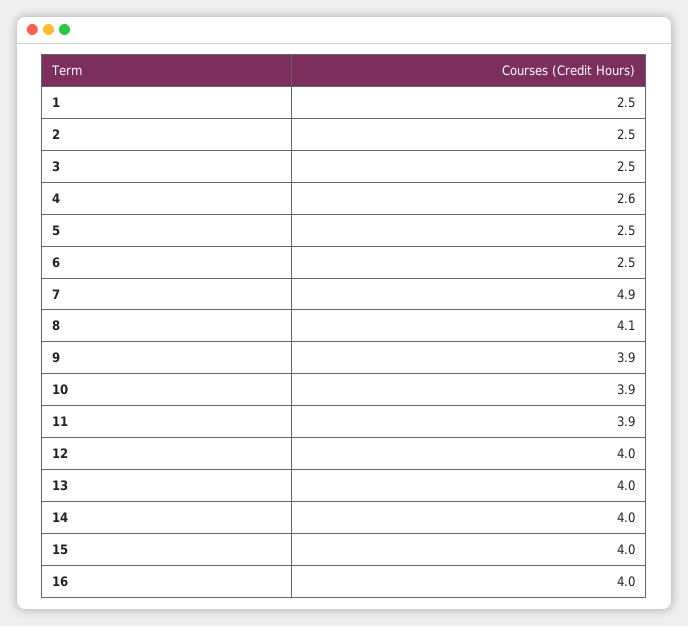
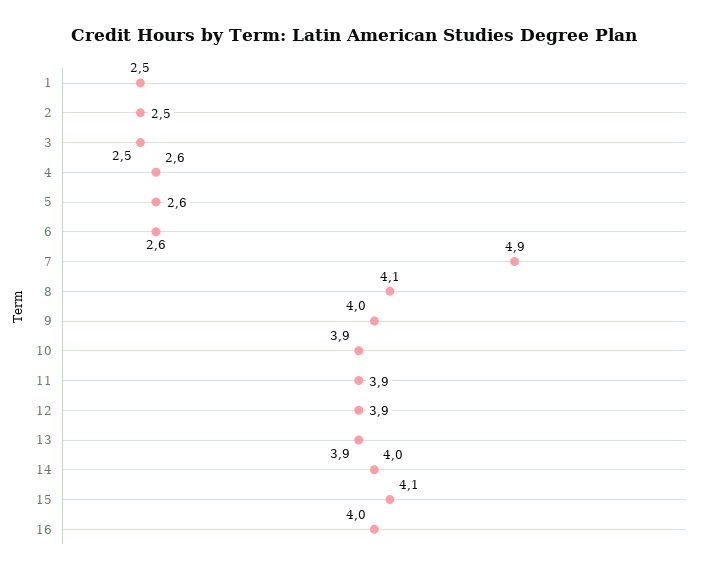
  {
    "1": 2.5,
    "2": 2.5,
    "3": 2.5,
    "4": 2.6,
-   "5": 2.5,
+   "5": 2.6,
-   "6": 2.5,
+   "6": 2.6,
    "7": 4.9,
    "8": 4.1,
-   "9": 3.9,
+   "9": 4,
    "10": 3.9,
    "11": 3.9,
-   "12": 4,
+   "12": 3.9,
-   "13": 4,
+   "13": 3.9,
    "14": 4,
-   "15": 4,
+   "15": 4.1,
    "16": 4
  }

